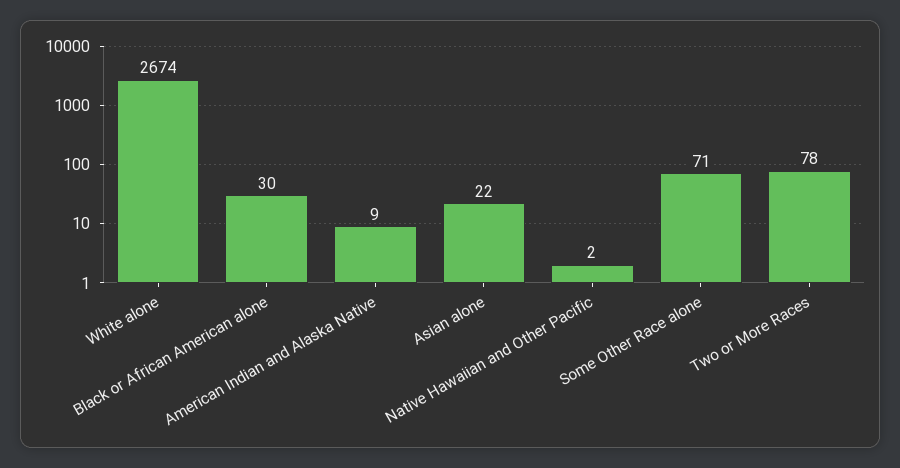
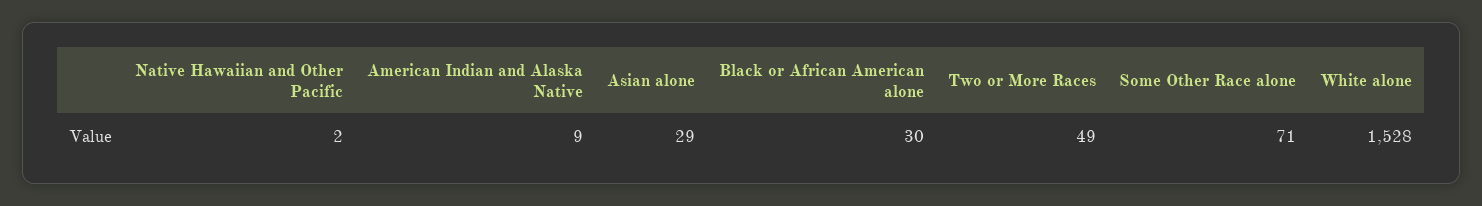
  {
-   "White alone": 2674,
+   "White alone": 1528,
    "Black or African American alone": 30,
    "American Indian and Alaska Native": 9,
-   "Asian alone": 22,
+   "Asian alone": 29,
    "Native Hawaiian and Other Pacific": 2,
    "Some Other Race alone": 71,
-   "Two or More Races": 78
+   "Two or More Races": 49
  }

